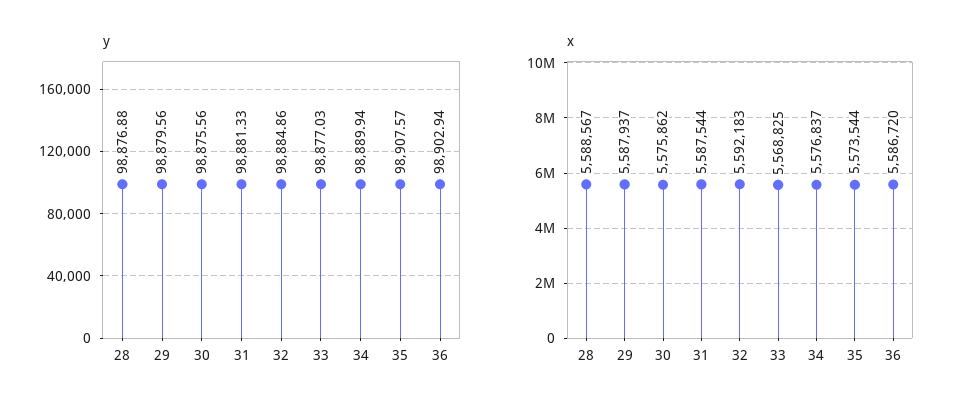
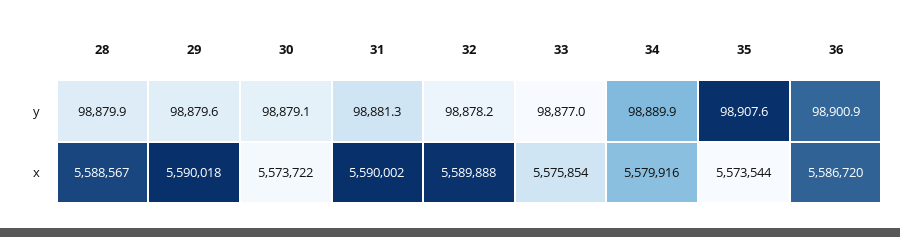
  {
    "y": {
-     "28": 98876.88,
+     "28": 98879.9,
      "29": 98879.56,
-     "30": 98875.56,
+     "30": 98879.1,
      "31": 98881.33,
-     "32": 98884.86,
+     "32": 98878.2,
      "33": 98877.03,
      "34": 98889.94,
      "35": 98907.57,
-     "36": 98902.94
+     "36": 98900.9
    },
    "x": {
      "28": 5588567,
-     "29": 5587937,
+     "29": 5590018,
-     "30": 5575862,
+     "30": 5573722,
-     "31": 5587544,
+     "31": 5590002,
-     "32": 5592183,
+     "32": 5589888,
-     "33": 5568825,
+     "33": 5575854,
-     "34": 5576837,
+     "34": 5579916,
      "35": 5573544,
      "36": 5586720
    }
  }

